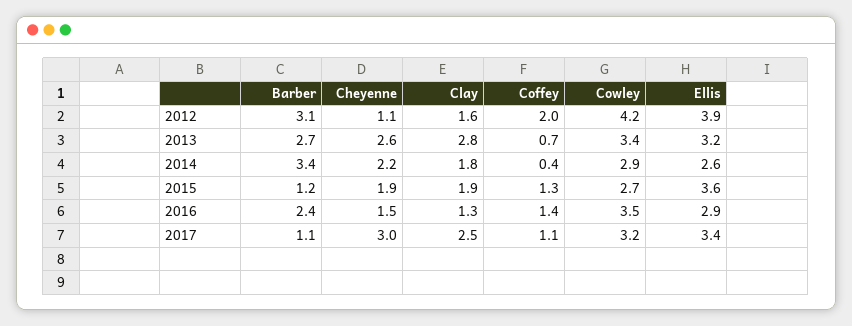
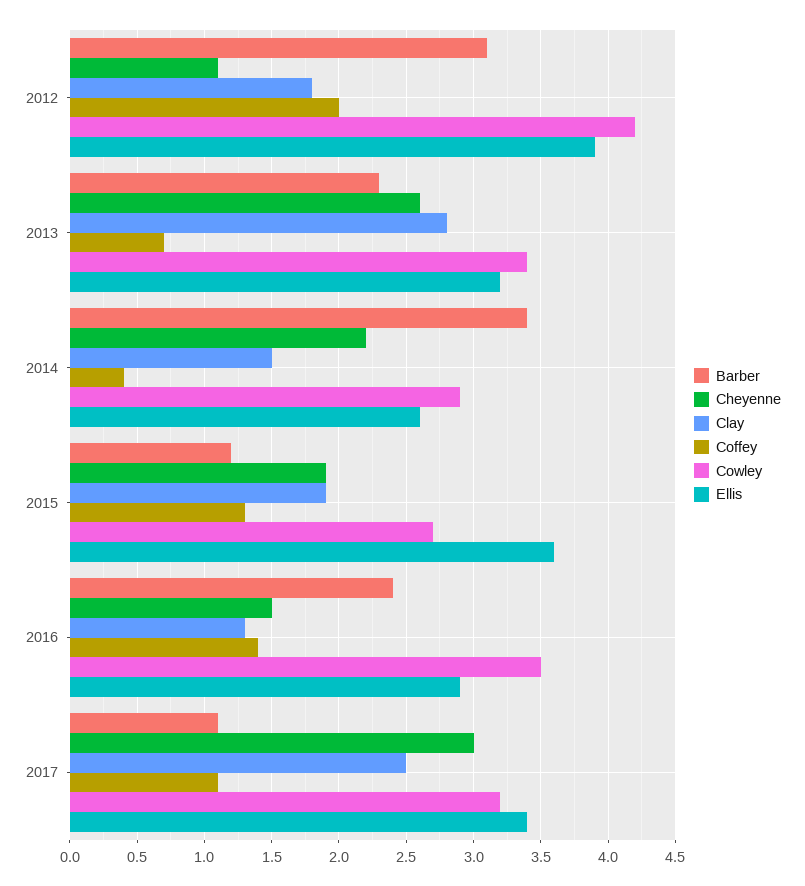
  {
    "Barber": {
      "2012": 3.1,
-     "2013": 2.7,
+     "2013": 2.3,
      "2014": 3.4,
      "2015": 1.2,
      "2016": 2.4,
      "2017": 1.1
    },
    "Cheyenne": {
      "2012": 1.1,
      "2013": 2.6,
      "2014": 2.2,
      "2015": 1.9,
      "2016": 1.5,
      "2017": 3
    },
    "Clay": {
-     "2012": 1.6,
+     "2012": 1.8,
      "2013": 2.8,
-     "2014": 1.8,
+     "2014": 1.5,
      "2015": 1.9,
      "2016": 1.3,
      "2017": 2.5
    },
    "Coffey": {
      "2012": 2,
      "2013": 0.7,
      "2014": 0.4,
      "2015": 1.3,
      "2016": 1.4,
      "2017": 1.1
    },
    "Cowley": {
      "2012": 4.2,
      "2013": 3.4,
      "2014": 2.9,
      "2015": 2.7,
      "2016": 3.5,
      "2017": 3.2
    },
    "Ellis": {
      "2012": 3.9,
      "2013": 3.2,
      "2014": 2.6,
      "2015": 3.6,
      "2016": 2.9,
      "2017": 3.4
    }
  }

